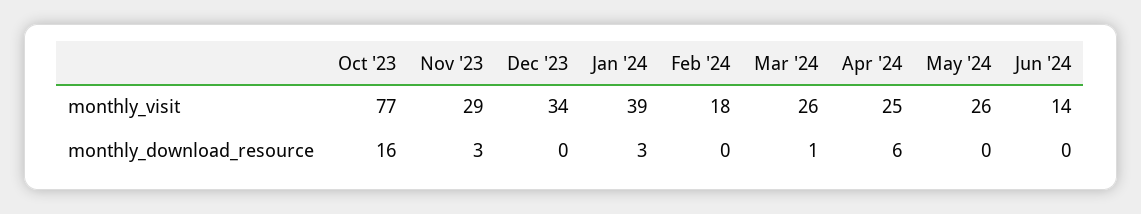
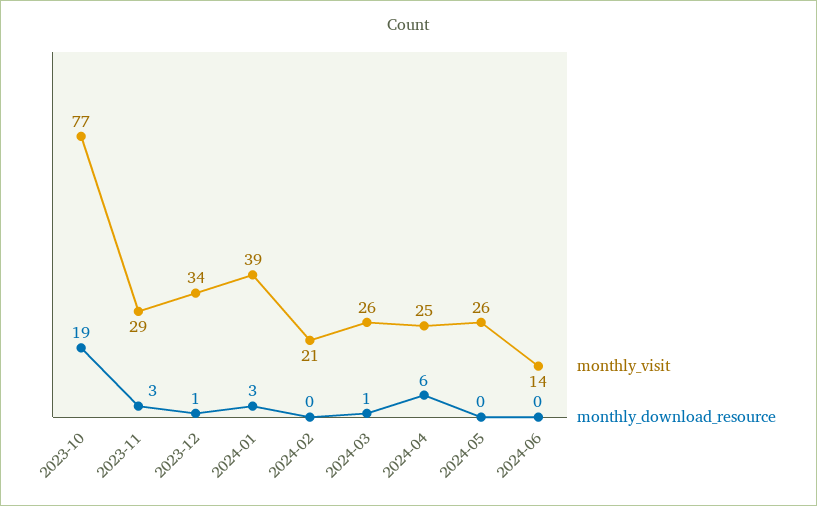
  {
    "monthly_visit": {
      "Oct '23": 77,
      "Nov '23": 29,
      "Dec '23": 34,
      "Jan '24": 39,
-     "Feb '24": 18,
+     "Feb '24": 21,
      "Mar '24": 26,
      "Apr '24": 25,
      "May '24": 26,
      "Jun '24": 14
    },
    "monthly_download_resource": {
-     "Oct '23": 16,
+     "Oct '23": 19,
      "Nov '23": 3,
-     "Dec '23": 0,
+     "Dec '23": 1,
      "Jan '24": 3,
      "Feb '24": 0,
      "Mar '24": 1,
      "Apr '24": 6,
      "May '24": 0,
      "Jun '24": 0
    }
  }

